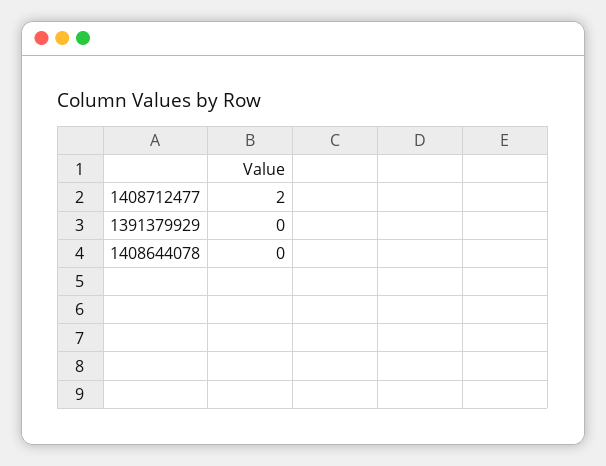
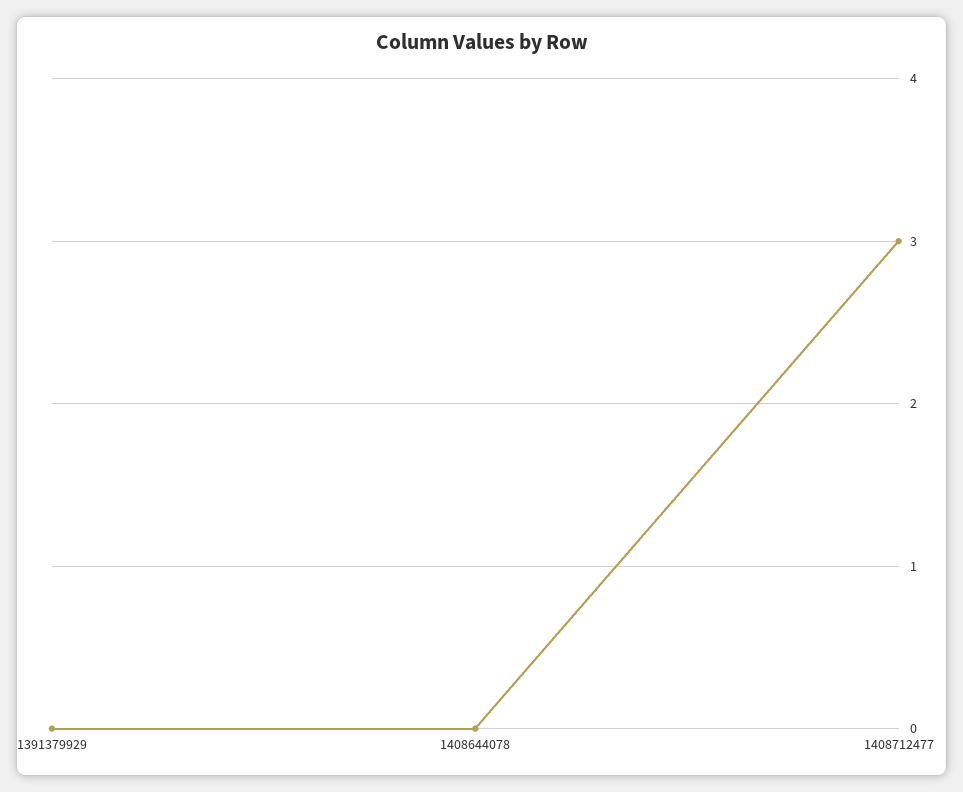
  {
-   "1408712477": 2,
+   "1408712477": 3,
    "1391379929": 0,
    "1408644078": 0
  }

